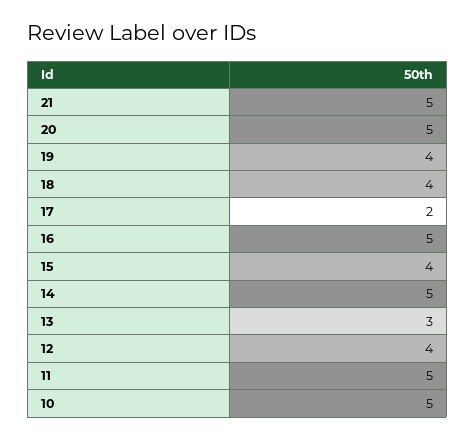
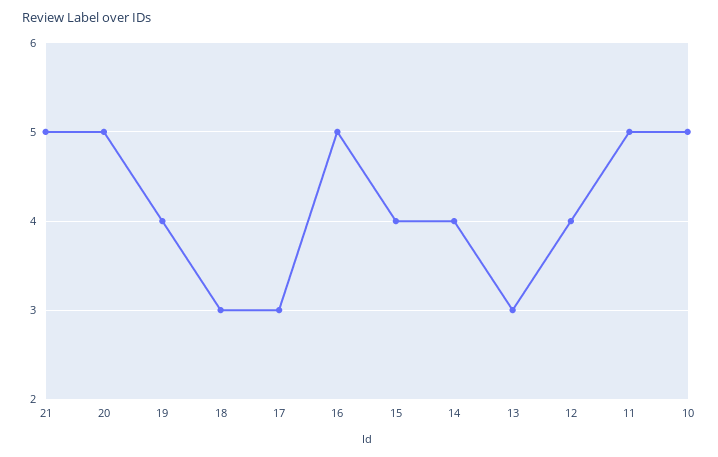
  {
    "21": 5,
    "20": 5,
    "19": 4,
-   "18": 4,
+   "18": 3,
-   "17": 2,
+   "17": 3,
    "16": 5,
    "15": 4,
-   "14": 5,
+   "14": 4,
    "13": 3,
    "12": 4,
    "11": 5,
    "10": 5
  }

